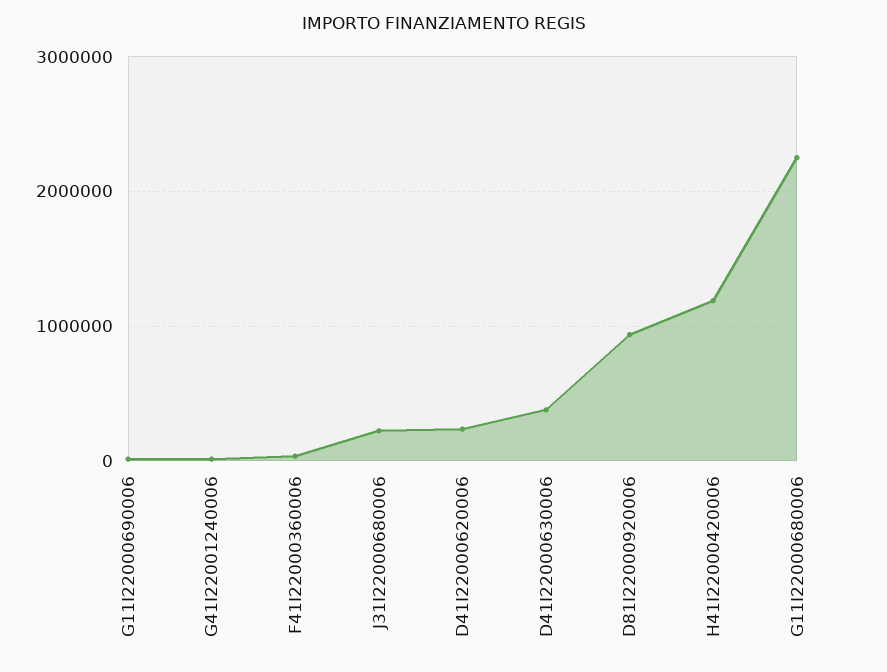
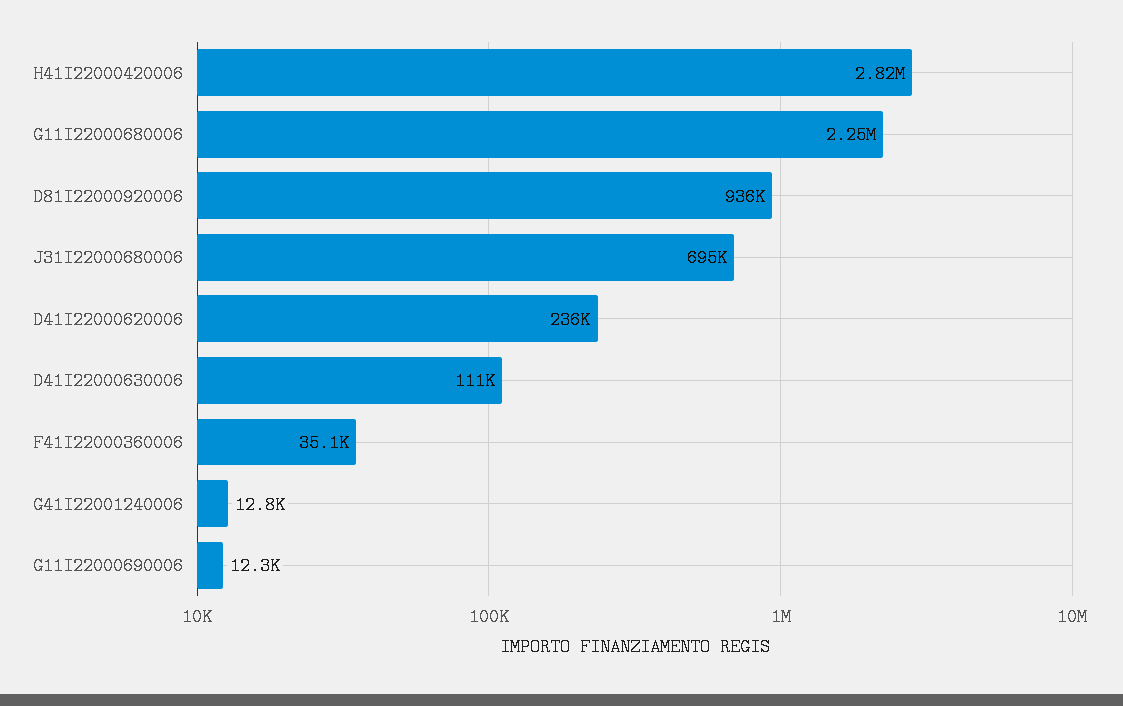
  {
    "G11I22000690006": 12300,
    "G41I22001240006": 12800,
    "F41I22000360006": 35100,
-   "J31I22000680006": 200000,
+   "J31I22000680006": 695000,
    "D41I22000620006": 236000,
-   "D41I22000630006": 400000,
+   "D41I22000630006": 111000,
    "D81I22000920006": 936000,
-   "H41I22000420006": 1200000,
+   "H41I22000420006": 2820000,
    "G11I22000680006": 2250000
  }

